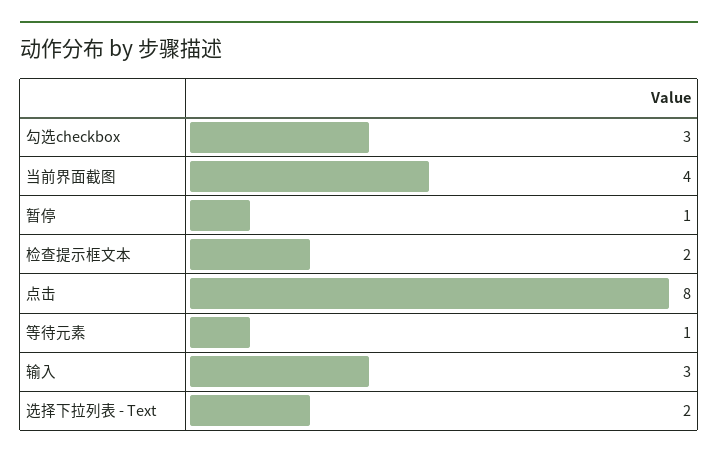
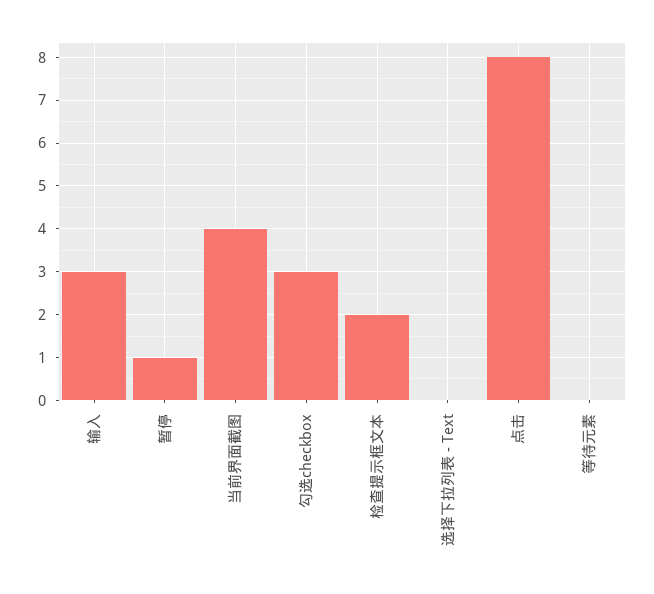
  {
    "勾选checkbox": 3,
    "当前界面截图": 4,
    "暂停": 1,
    "检查提示框文本": 2,
    "点击": 8,
-   "等待元素": 1,
+   "等待元素": 0,
    "输入": 3,
-   "选择下拉列表 - Text": 2
+   "选择下拉列表 - Text": 0
  }

